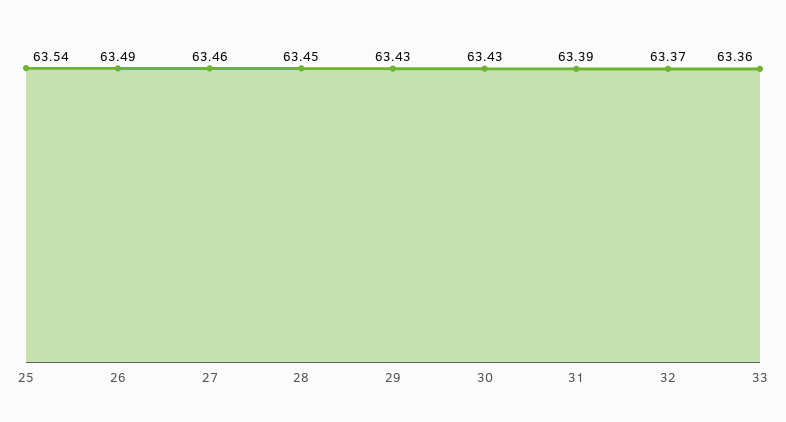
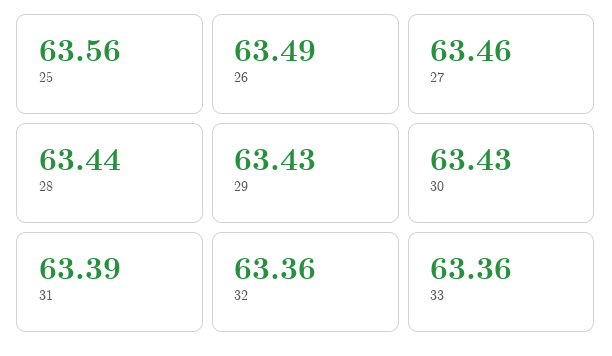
  {
-   "25": 63.54,
+   "25": 63.56,
    "26": 63.49,
    "27": 63.46,
-   "28": 63.45,
+   "28": 63.44,
    "29": 63.43,
    "30": 63.43,
    "31": 63.39,
-   "32": 63.37,
+   "32": 63.36,
    "33": 63.36
  }

